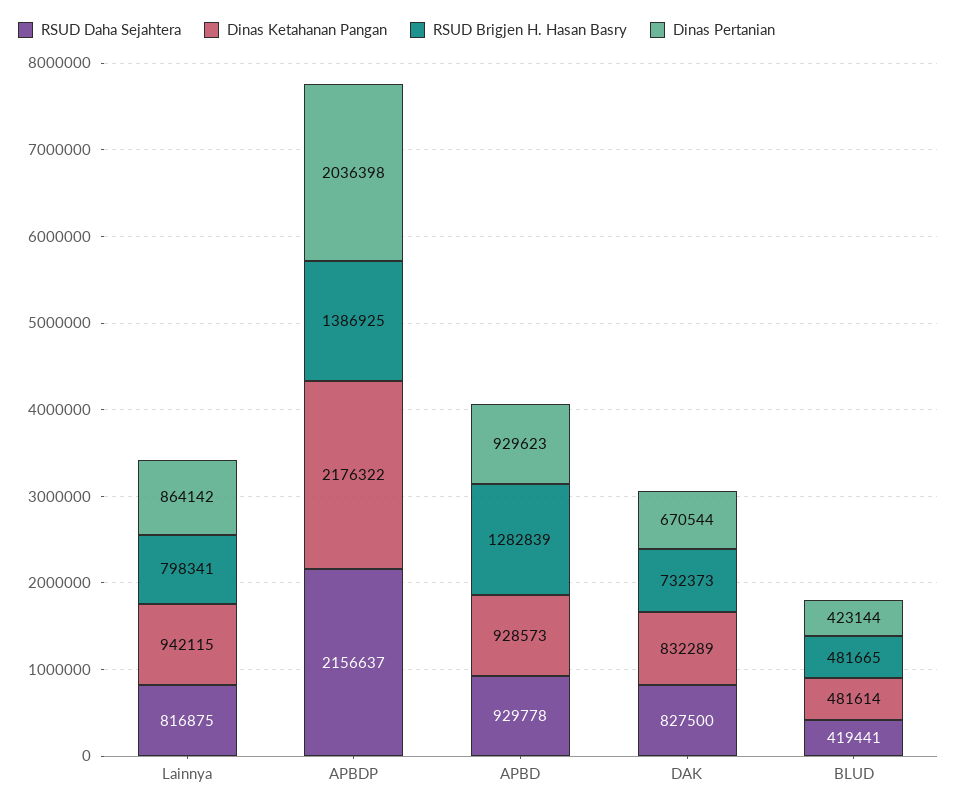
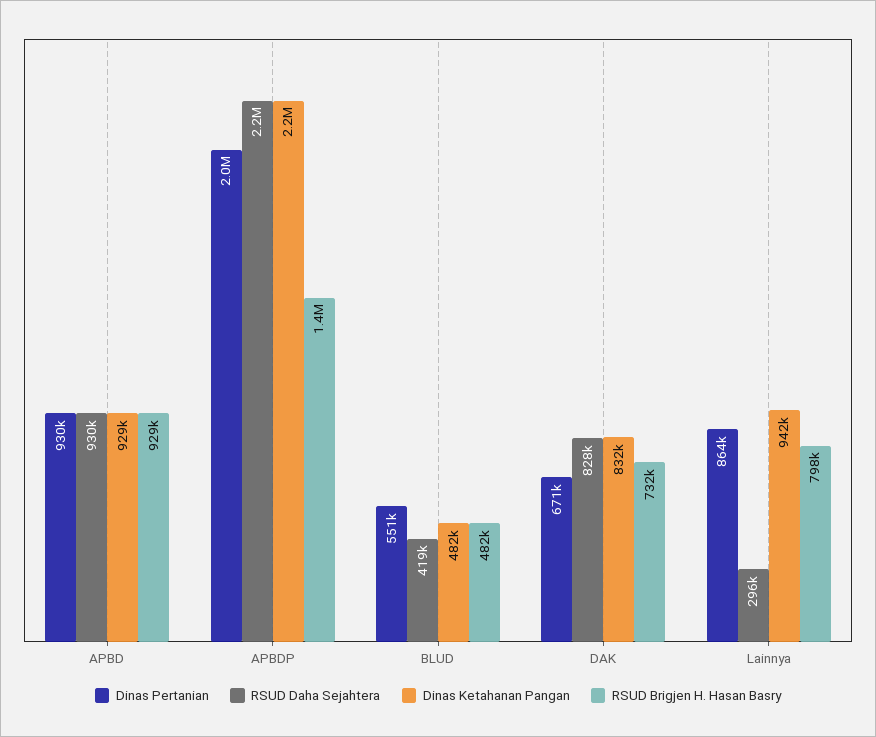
  {
    "RSUD Daha Sejahtera": {
-     "Lainnya": 816875,
+     "Lainnya": 296000,
      "APBDP": 2156637,
      "APBD": 929778,
      "DAK": 827500,
      "BLUD": 419441
    },
    "Dinas Ketahanan Pangan": {
      "Lainnya": 942115,
      "APBDP": 2176322,
      "APBD": 928573,
      "DAK": 832289,
      "BLUD": 481614
    },
    "RSUD Brigjen H. Hasan Basry": {
      "Lainnya": 798341,
      "APBDP": 1386925,
-     "APBD": 1282839,
+     "APBD": 929000,
      "DAK": 732373,
      "BLUD": 481665
    },
    "Dinas Pertanian": {
      "Lainnya": 864142,
      "APBDP": 2036398,
      "APBD": 929623,
      "DAK": 670544,
-     "BLUD": 423144
+     "BLUD": 551000
    }
  }

